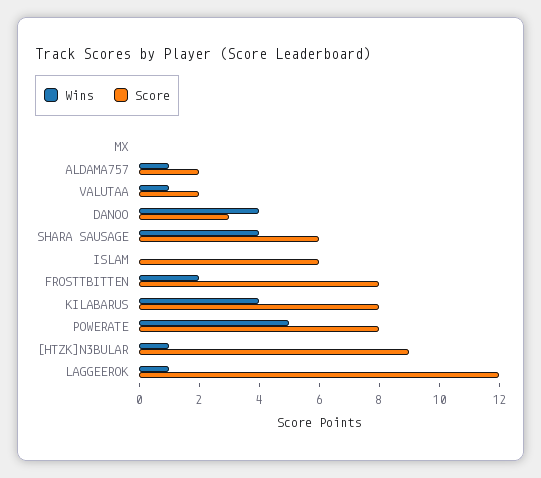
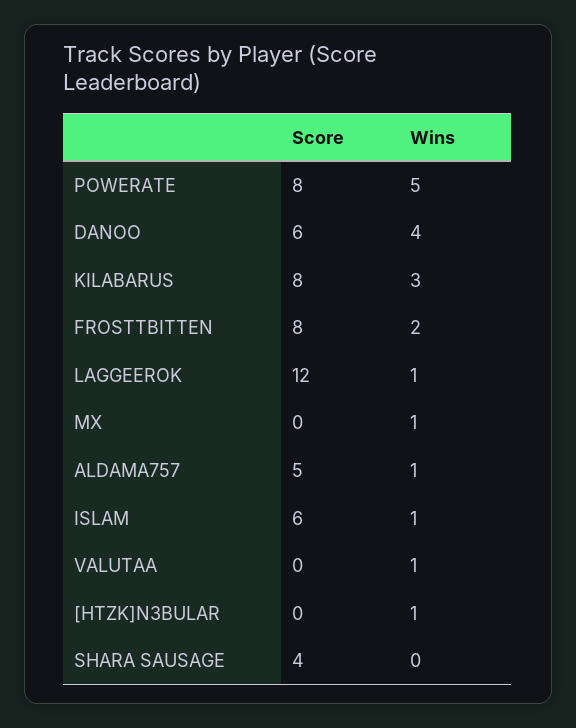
  {
    "Wins": {
-     "MX": 0,
+     "MX": 1,
      "ALDAMA757": 1,
      "VALUTAA": 1,
      "DANOO": 4,
-     "SHARA SAUSAGE": 4,
+     "SHARA SAUSAGE": 0,
-     "ISLAM": 0,
+     "ISLAM": 1,
      "FROSTTBITTEN": 2,
-     "KILABARUS": 4,
+     "KILABARUS": 3,
      "POWERATE": 5,
      "[HTZK]N3BULAR": 1,
      "LAGGEEROK": 1
    },
    "Score": {
      "MX": 0,
-     "ALDAMA757": 2,
+     "ALDAMA757": 5,
-     "VALUTAA": 2,
+     "VALUTAA": 0,
-     "DANOO": 3,
+     "DANOO": 6,
-     "SHARA SAUSAGE": 6,
+     "SHARA SAUSAGE": 4,
      "ISLAM": 6,
      "FROSTTBITTEN": 8,
      "KILABARUS": 8,
      "POWERATE": 8,
-     "[HTZK]N3BULAR": 9,
+     "[HTZK]N3BULAR": 0,
      "LAGGEEROK": 12
    }
  }

